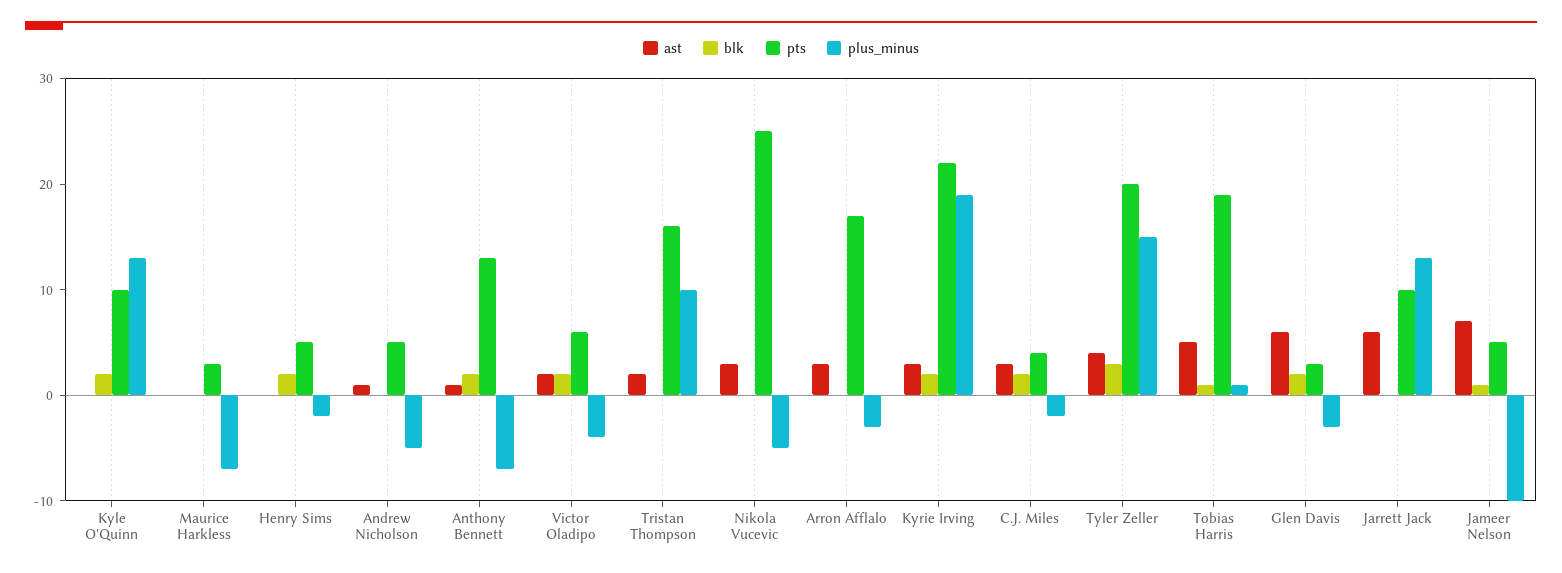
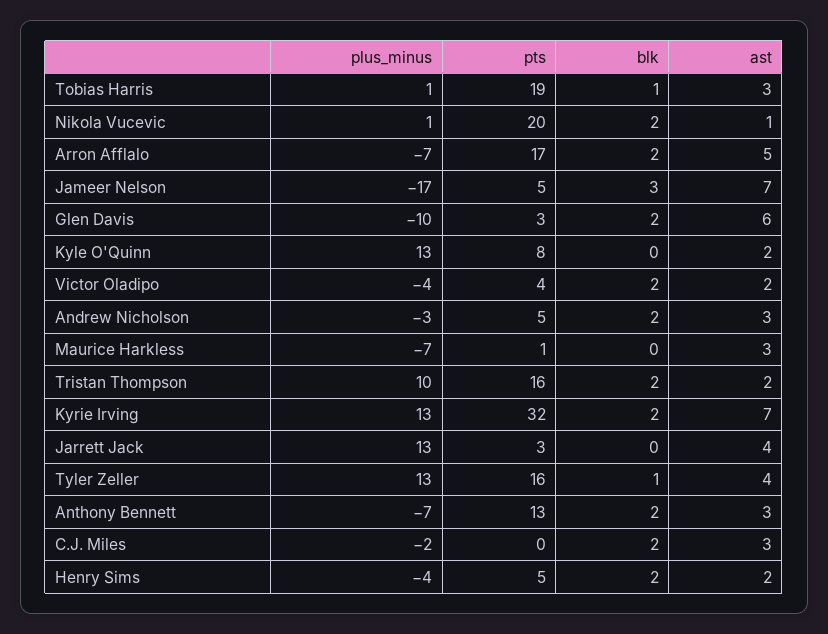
  {
    "ast": {
-     "Kyle O'Quinn": 0,
+     "Kyle O'Quinn": 2,
-     "Maurice Harkless": 0,
+     "Maurice Harkless": 3,
-     "Henry Sims": 0,
+     "Henry Sims": 2,
-     "Andrew Nicholson": 1,
+     "Andrew Nicholson": 3,
-     "Anthony Bennett": 1,
+     "Anthony Bennett": 3,
      "Victor Oladipo": 2,
      "Tristan Thompson": 2,
-     "Nikola Vucevic": 3,
+     "Nikola Vucevic": 1,
-     "Arron Afflalo": 3,
+     "Arron Afflalo": 5,
-     "Kyrie Irving": 3,
+     "Kyrie Irving": 7,
      "C.J. Miles": 3,
      "Tyler Zeller": 4,
-     "Tobias Harris": 5,
+     "Tobias Harris": 3,
      "Glen Davis": 6,
-     "Jarrett Jack": 6,
+     "Jarrett Jack": 4,
      "Jameer Nelson": 7
    },
    "blk": {
-     "Kyle O'Quinn": 2,
+     "Kyle O'Quinn": 0,
      "Maurice Harkless": 0,
      "Henry Sims": 2,
-     "Andrew Nicholson": 0,
+     "Andrew Nicholson": 2,
      "Anthony Bennett": 2,
      "Victor Oladipo": 2,
-     "Tristan Thompson": 0,
+     "Tristan Thompson": 2,
-     "Nikola Vucevic": 0,
+     "Nikola Vucevic": 2,
-     "Arron Afflalo": 0,
+     "Arron Afflalo": 2,
      "Kyrie Irving": 2,
      "C.J. Miles": 2,
-     "Tyler Zeller": 3,
+     "Tyler Zeller": 1,
      "Tobias Harris": 1,
      "Glen Davis": 2,
      "Jarrett Jack": 0,
-     "Jameer Nelson": 1
+     "Jameer Nelson": 3
    },
    "pts": {
-     "Kyle O'Quinn": 10,
+     "Kyle O'Quinn": 8,
-     "Maurice Harkless": 3,
+     "Maurice Harkless": 1,
      "Henry Sims": 5,
      "Andrew Nicholson": 5,
      "Anthony Bennett": 13,
-     "Victor Oladipo": 6,
+     "Victor Oladipo": 4,
      "Tristan Thompson": 16,
-     "Nikola Vucevic": 25,
+     "Nikola Vucevic": 20,
      "Arron Afflalo": 17,
-     "Kyrie Irving": 22,
+     "Kyrie Irving": 32,
-     "C.J. Miles": 4,
+     "C.J. Miles": 0,
-     "Tyler Zeller": 20,
+     "Tyler Zeller": 16,
      "Tobias Harris": 19,
      "Glen Davis": 3,
-     "Jarrett Jack": 10,
+     "Jarrett Jack": 3,
      "Jameer Nelson": 5
    },
    "plus_minus": {
      "Kyle O'Quinn": 13,
      "Maurice Harkless": -7,
-     "Henry Sims": -2,
+     "Henry Sims": -4,
-     "Andrew Nicholson": -5,
+     "Andrew Nicholson": -3,
      "Anthony Bennett": -7,
      "Victor Oladipo": -4,
      "Tristan Thompson": 10,
-     "Nikola Vucevic": -5,
+     "Nikola Vucevic": 1,
-     "Arron Afflalo": -3,
+     "Arron Afflalo": -7,
-     "Kyrie Irving": 19,
+     "Kyrie Irving": 13,
      "C.J. Miles": -2,
-     "Tyler Zeller": 15,
+     "Tyler Zeller": 13,
      "Tobias Harris": 1,
-     "Glen Davis": -3,
+     "Glen Davis": -10,
      "Jarrett Jack": 13,
-     "Jameer Nelson": -10
+     "Jameer Nelson": -17
    }
  }

